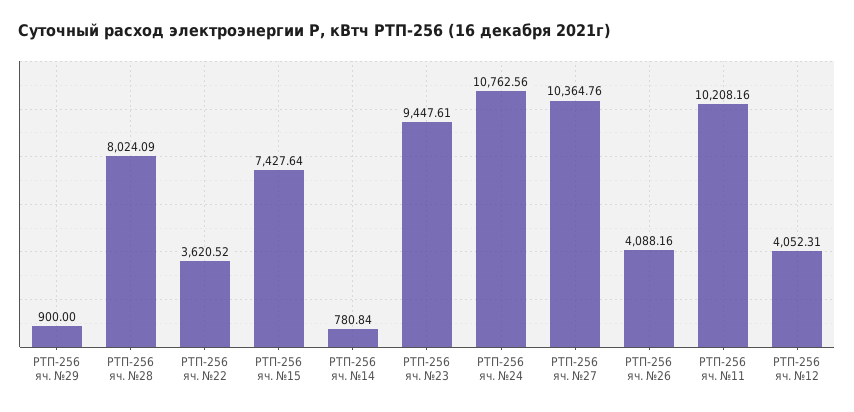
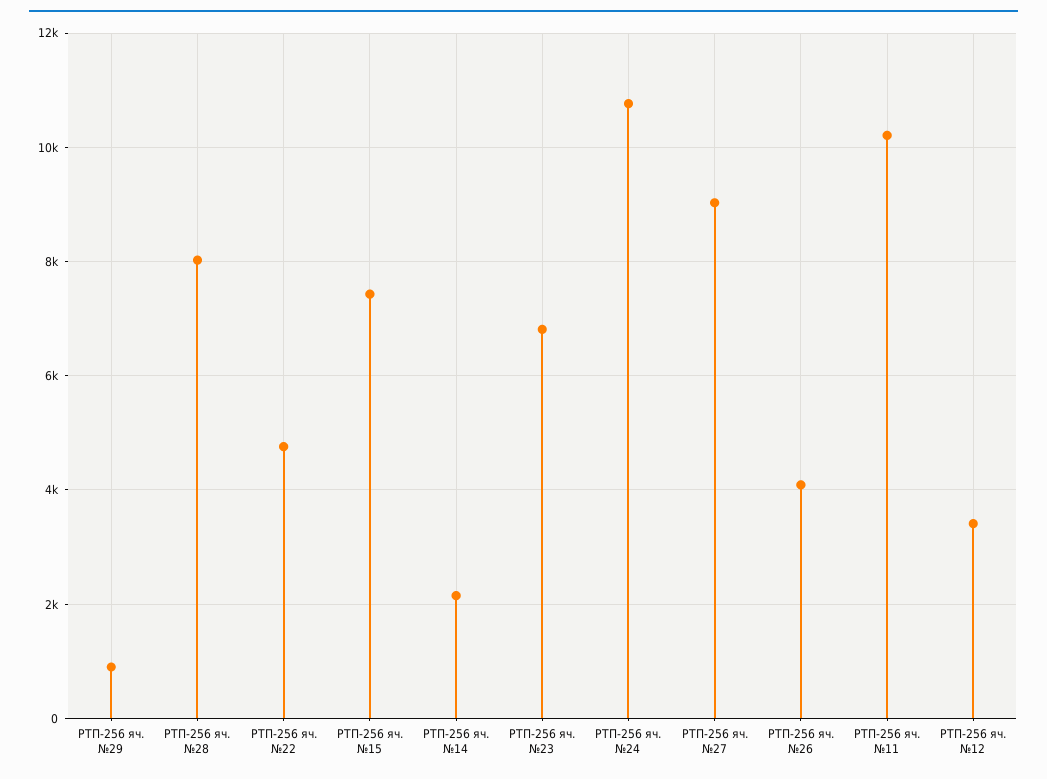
  {
    "РТП-256 яч. №29": 900,
    "РТП-256 яч. №28": 8024.09,
-   "РТП-256 яч. №22": 3620.52,
+   "РТП-256 яч. №22": 4800,
    "РТП-256 яч. №15": 7427.64,
-   "РТП-256 яч. №14": 780.84,
+   "РТП-256 яч. №14": 2200,
-   "РТП-256 яч. №23": 9447.61,
+   "РТП-256 яч. №23": 6800,
    "РТП-256 яч. №24": 10762.56,
-   "РТП-256 яч. №27": 10364.76,
+   "РТП-256 яч. №27": 9000,
    "РТП-256 яч. №26": 4088.16,
    "РТП-256 яч. №11": 10208.16,
-   "РТП-256 яч. №12": 4052.31
+   "РТП-256 яч. №12": 3400
  }

